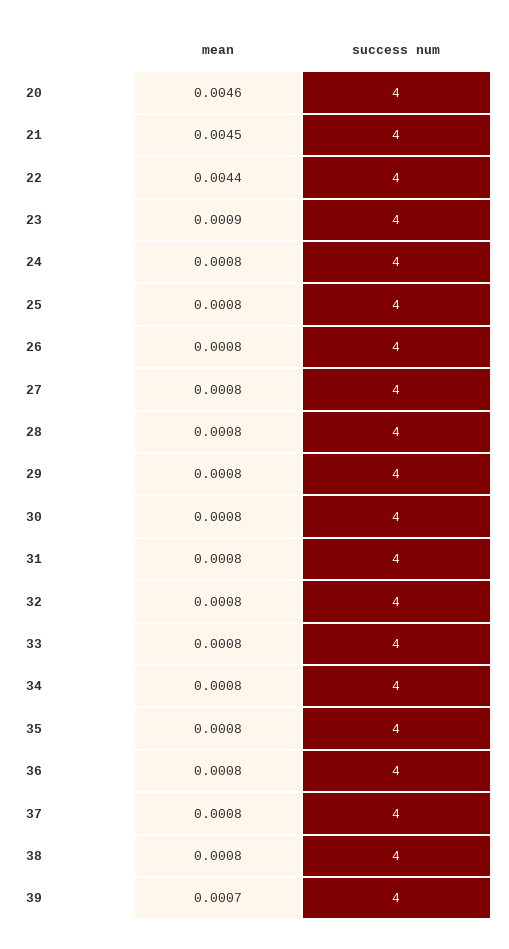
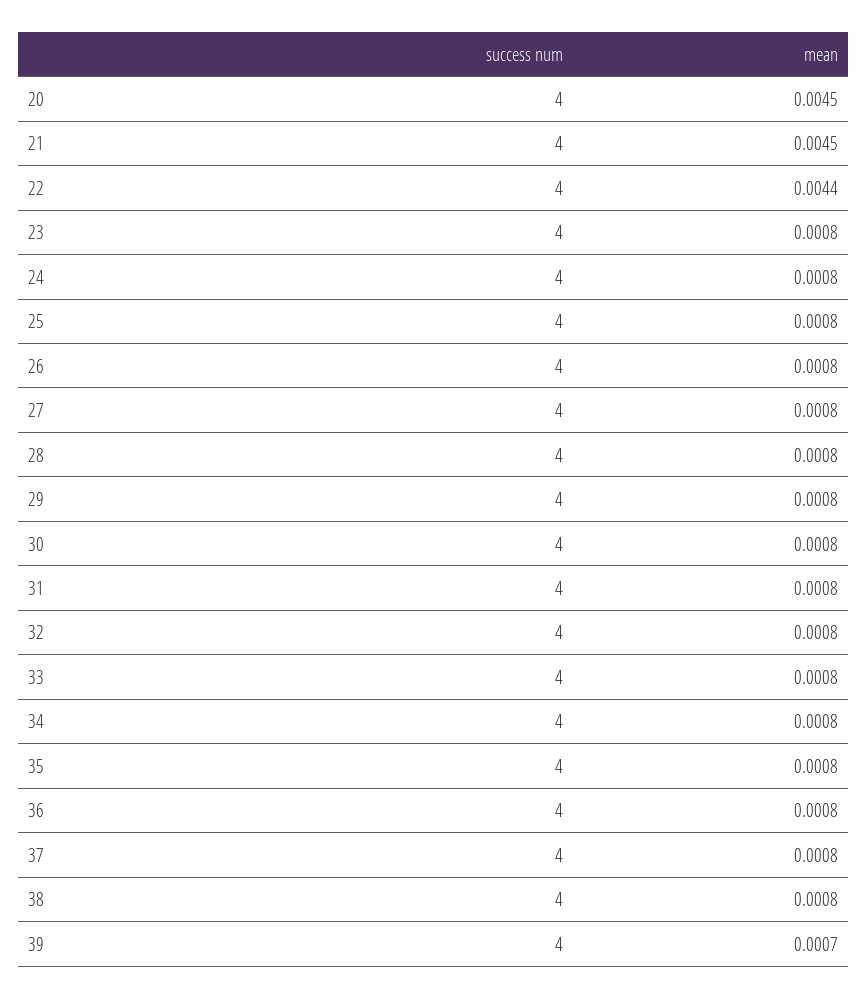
  {
    "mean": {
-     "20": 0.0046,
+     "20": 0.0045,
      "21": 0.0045,
      "22": 0.0044,
-     "23": 0.0009,
+     "23": 0.0008,
      "24": 0.0008,
      "25": 0.0008,
      "26": 0.0008,
      "27": 0.0008,
      "28": 0.0008,
      "29": 0.0008,
      "30": 0.0008,
      "31": 0.0008,
      "32": 0.0008,
      "33": 0.0008,
      "34": 0.0008,
      "35": 0.0008,
      "36": 0.0008,
      "37": 0.0008,
      "38": 0.0008,
      "39": 0.0007
    },
    "success num": {
      "20": 4,
      "21": 4,
      "22": 4,
      "23": 4,
      "24": 4,
      "25": 4,
      "26": 4,
      "27": 4,
      "28": 4,
      "29": 4,
      "30": 4,
      "31": 4,
      "32": 4,
      "33": 4,
      "34": 4,
      "35": 4,
      "36": 4,
      "37": 4,
      "38": 4,
      "39": 4
    }
  }

